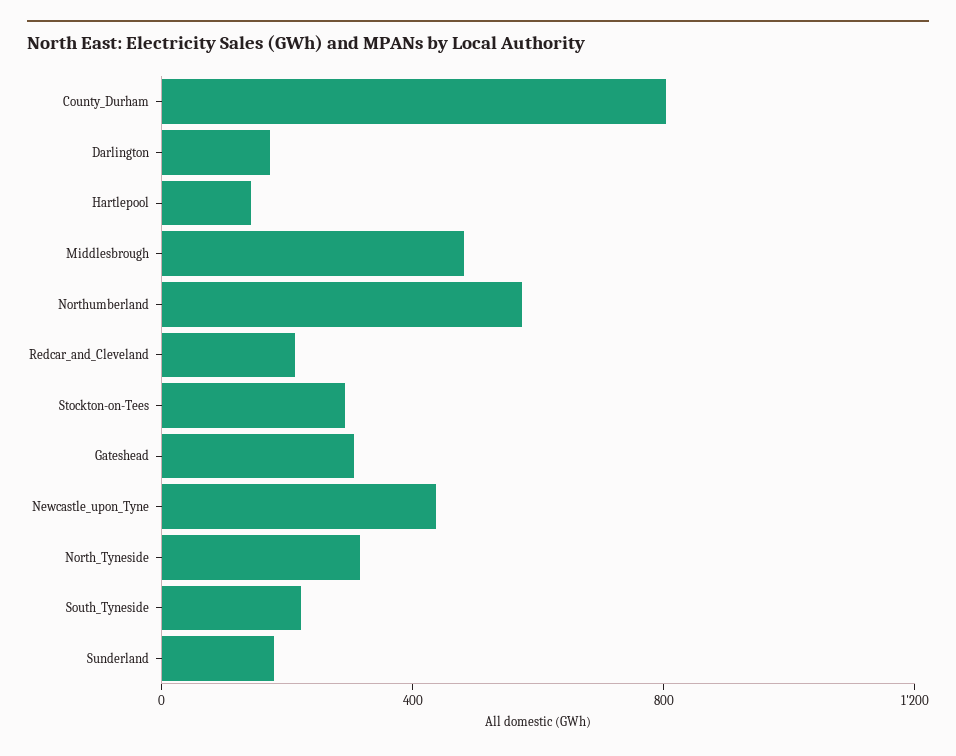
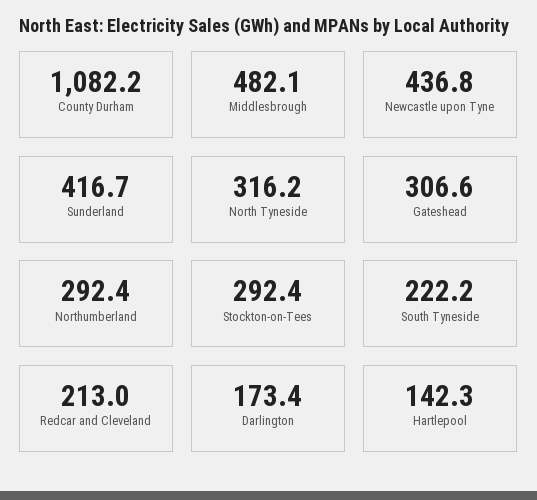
  {
-   "County_Durham": 800,
+   "County_Durham": 1082.2,
    "Darlington": 173.4,
    "Hartlepool": 142.3,
    "Middlesbrough": 482.1,
-   "Northumberland": 600,
+   "Northumberland": 292.4,
    "Redcar_and_Cleveland": 213,
    "Stockton-on-Tees": 292.4,
    "Gateshead": 306.6,
    "Newcastle_upon_Tyne": 436.8,
    "North_Tyneside": 316.2,
    "South_Tyneside": 222.2,
-   "Sunderland": 200
+   "Sunderland": 416.7
  }

